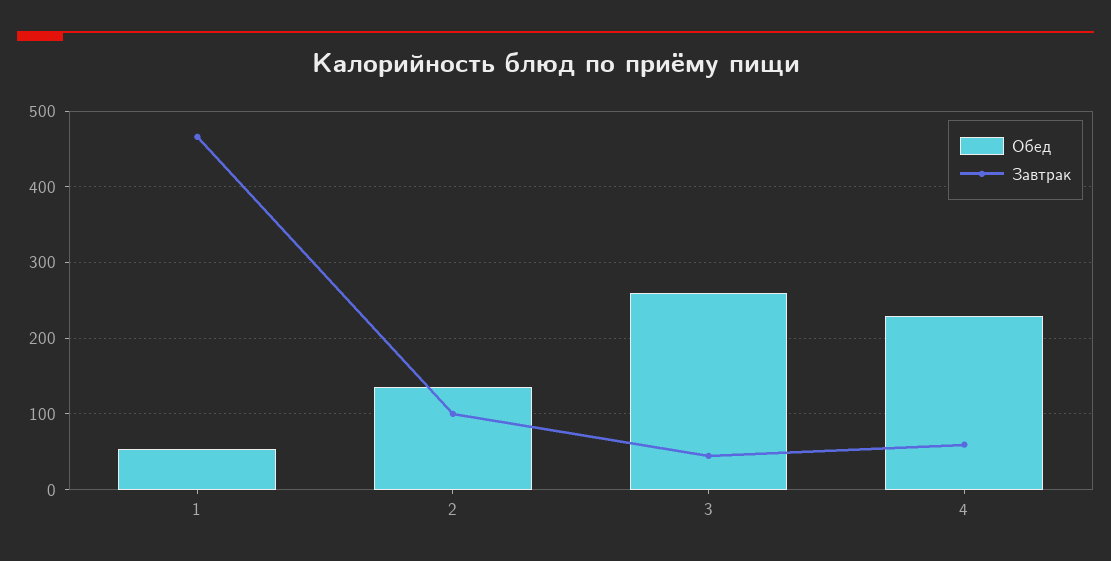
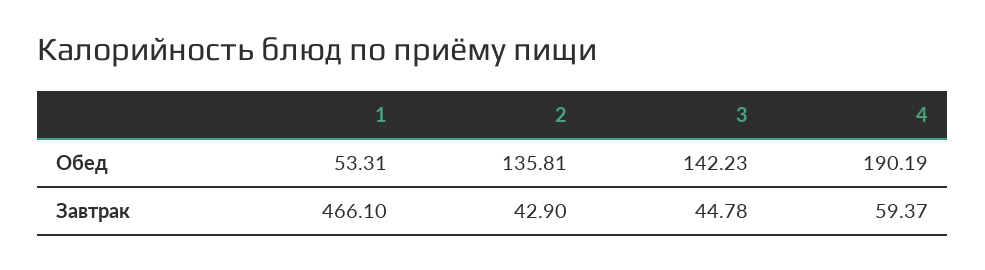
  {
    "Обед": {
      "1": 53.31,
      "2": 135.81,
-     "3": 260,
+     "3": 142.23,
-     "4": 230
+     "4": 190.19
    },
    "Завтрак": {
      "1": 466.1,
-     "2": 100,
+     "2": 42.9,
      "3": 44.78,
      "4": 59.37
    }
  }

